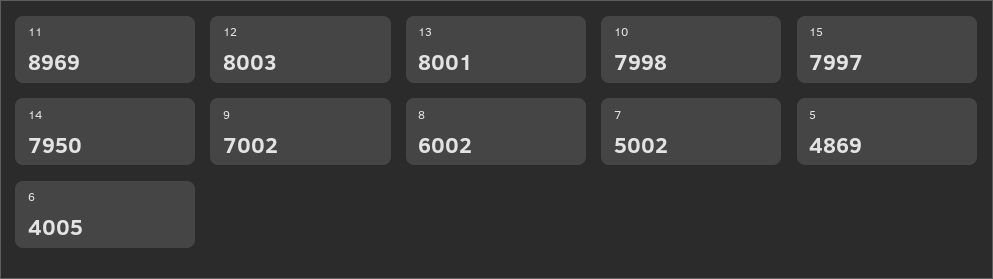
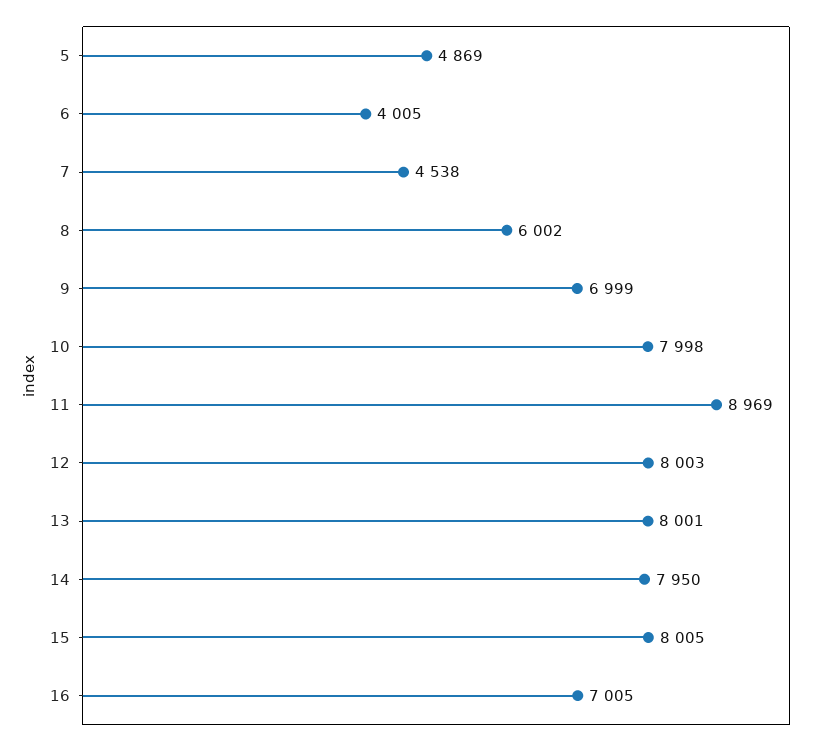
  {
    "11": 8969,
    "12": 8003,
    "13": 8001,
    "10": 7998,
-   "15": 7997,
+   "15": 8005,
    "14": 7950,
-   "9": 7002,
+   "9": 6999,
    "8": 6002,
-   "7": 5002,
+   "7": 4538,
    "5": 4869,
-   "6": 4005
+   "6": 4005,
+   "16": 7005
  }

